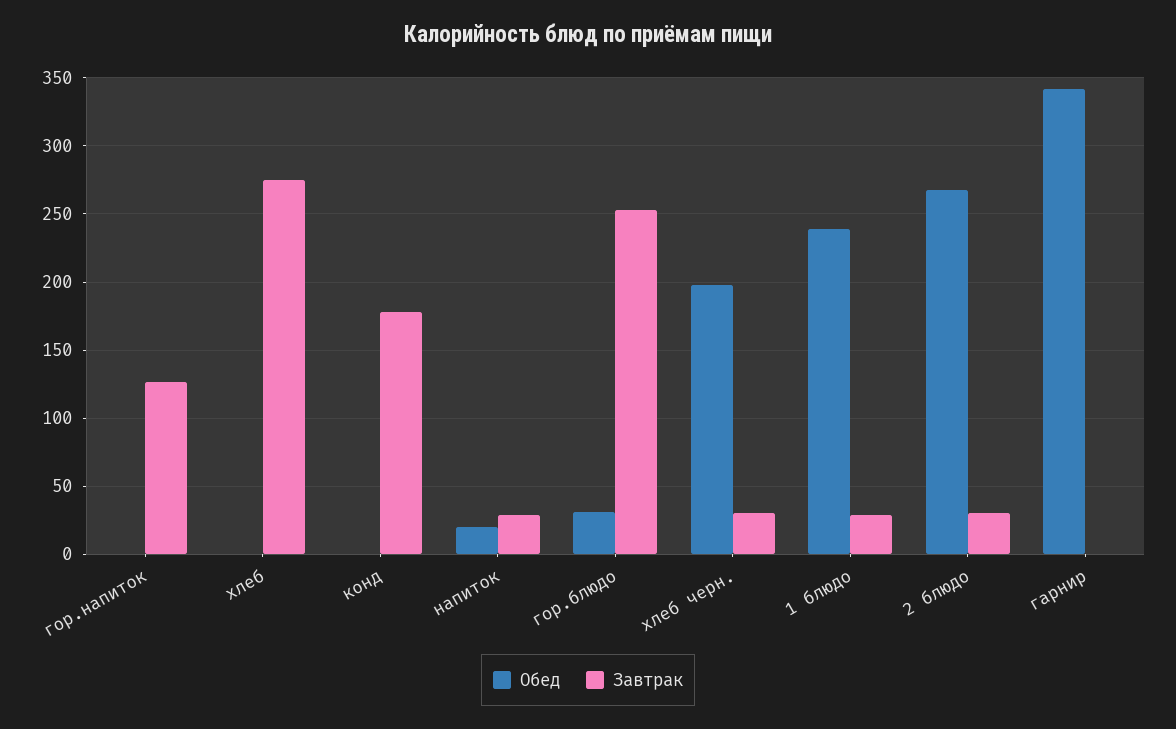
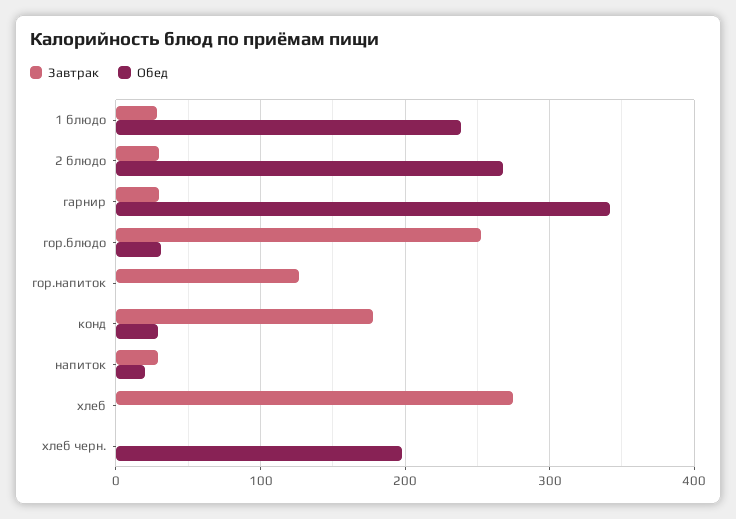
  {
    "Обед": {
      "гор.напиток": 0,
      "хлеб": 0,
-     "конд": 0,
+     "конд": 30,
      "напиток": 20,
      "гор.блюдо": 30,
      "хлеб черн.": 200,
      "1 блюдо": 240,
      "2 блюдо": 270,
      "гарнир": 340
    },
    "Завтрак": {
      "гор.напиток": 125,
      "хлеб": 275,
      "конд": 180,
      "напиток": 30,
      "гор.блюдо": 255,
-     "хлеб черн.": 30,
+     "хлеб черн.": 0,
      "1 блюдо": 30,
      "2 блюдо": 30,
-     "гарнир": 0
+     "гарнир": 30
    }
  }

